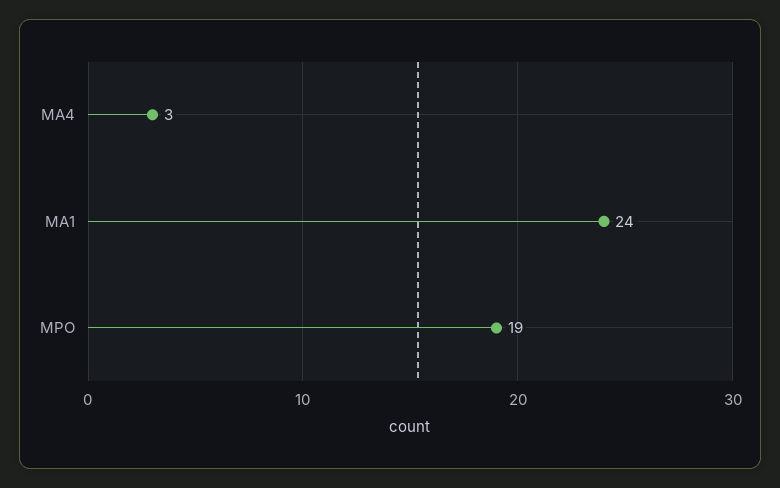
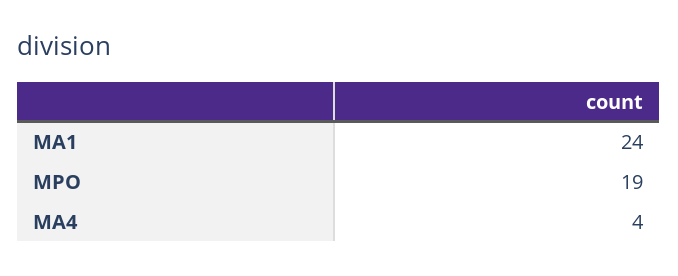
  {
-   "MA4": 3,
+   "MA4": 4,
    "MA1": 24,
    "MPO": 19
  }

